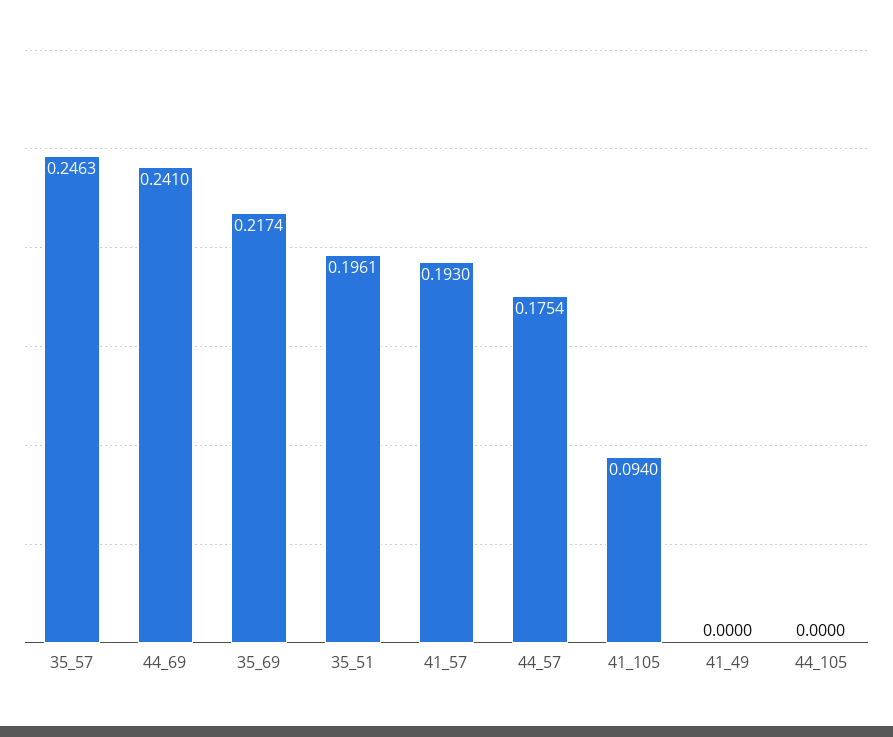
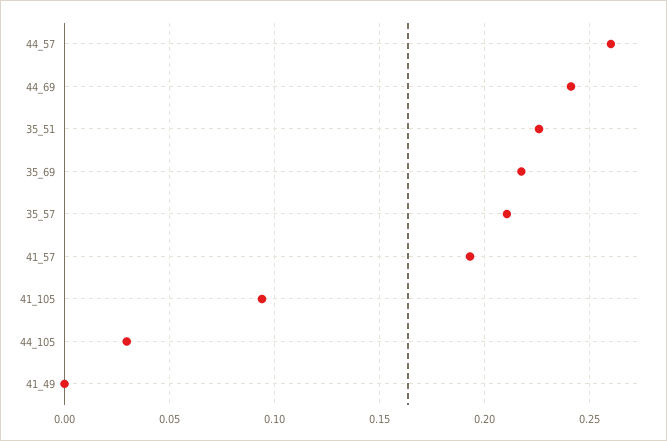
  {
-   "35_57": 0.2463,
+   "35_57": 0.21,
    "44_69": 0.241,
    "35_69": 0.2174,
-   "35_51": 0.1961,
+   "35_51": 0.225,
    "41_57": 0.193,
-   "44_57": 0.1754,
+   "44_57": 0.26,
    "41_105": 0.094,
    "41_49": 0,
-   "44_105": 0
+   "44_105": 0.03
  }

